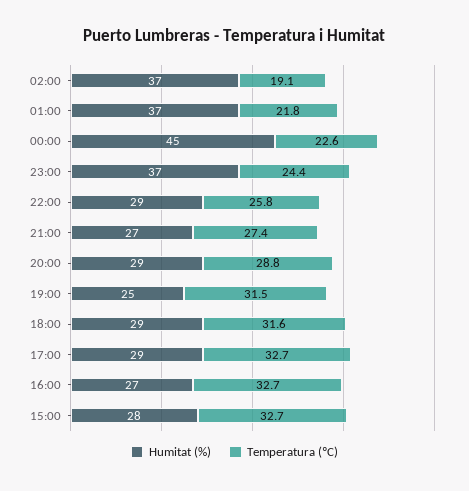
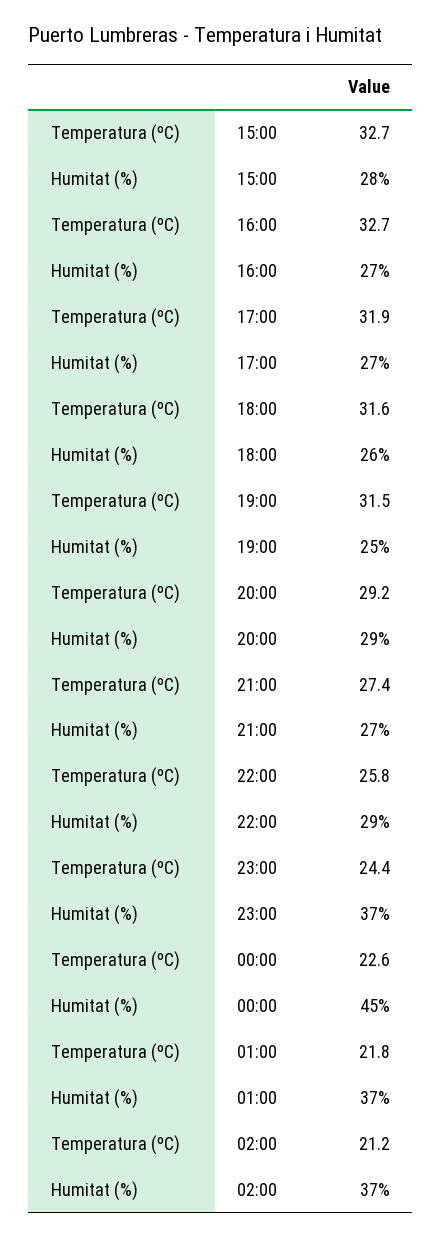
  {
    "Humitat (%)": {
      "02:00": 37,
      "01:00": 37,
      "00:00": 45,
      "23:00": 37,
      "22:00": 29,
      "21:00": 27,
      "20:00": 29,
      "19:00": 25,
-     "18:00": 29,
+     "18:00": 26,
-     "17:00": 29,
+     "17:00": 27,
      "16:00": 27,
      "15:00": 28
    },
    "Temperatura (ºC)": {
-     "02:00": 19.1,
+     "02:00": 21.2,
      "01:00": 21.8,
      "00:00": 22.6,
      "23:00": 24.4,
      "22:00": 25.8,
      "21:00": 27.4,
-     "20:00": 28.8,
+     "20:00": 29.2,
      "19:00": 31.5,
      "18:00": 31.6,
-     "17:00": 32.7,
+     "17:00": 31.9,
      "16:00": 32.7,
      "15:00": 32.7
    }
  }

